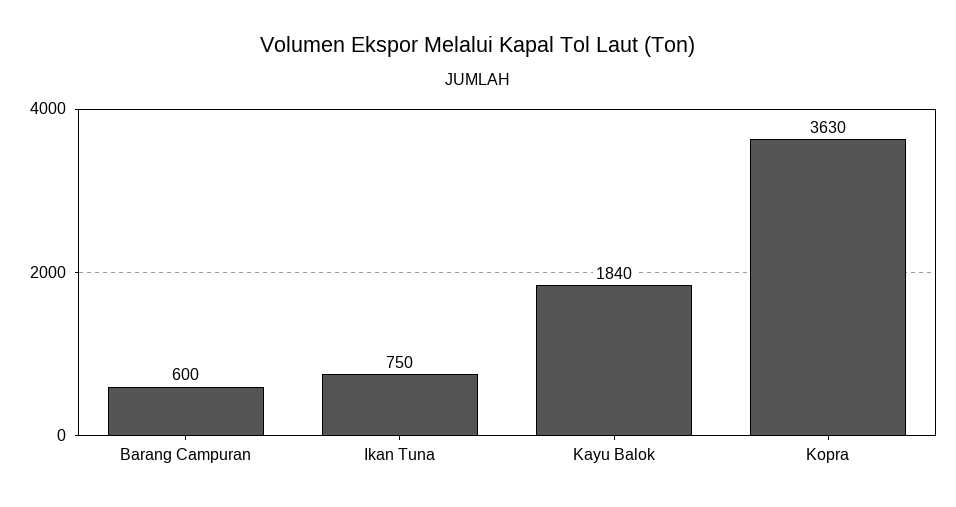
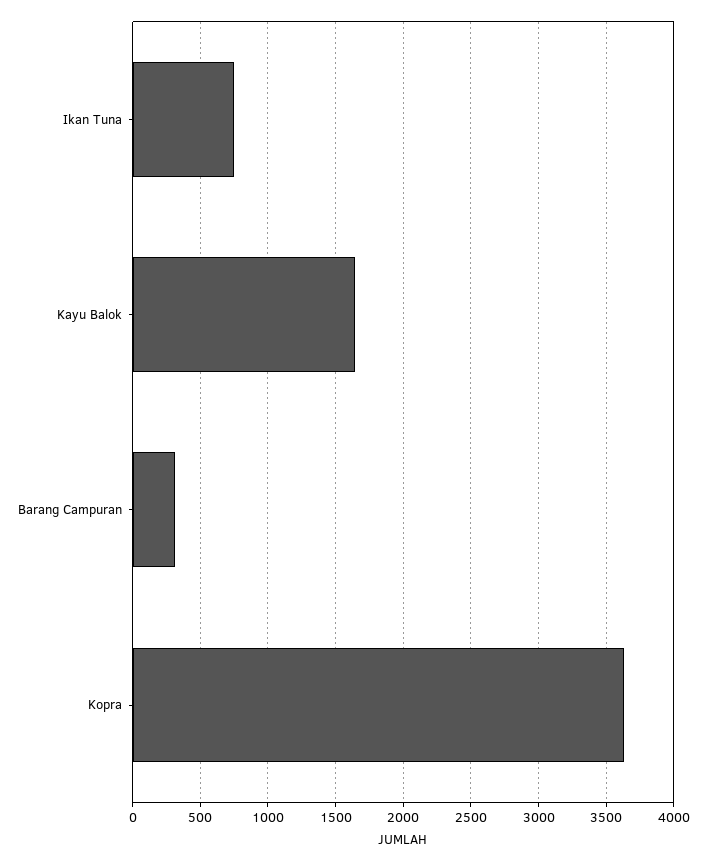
  {
-   "Barang Campuran": 600,
+   "Barang Campuran": 300,
    "Ikan Tuna": 750,
-   "Kayu Balok": 1840,
+   "Kayu Balok": 1650,
    "Kopra": 3630
  }

